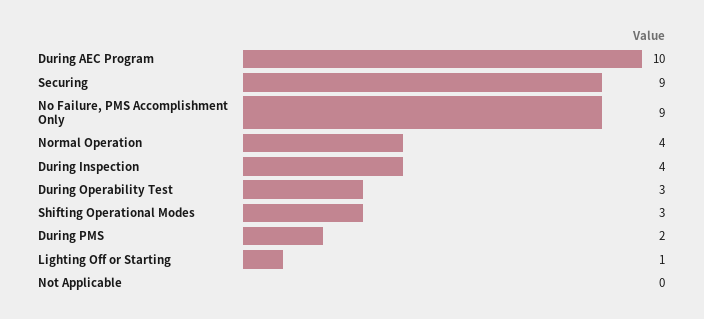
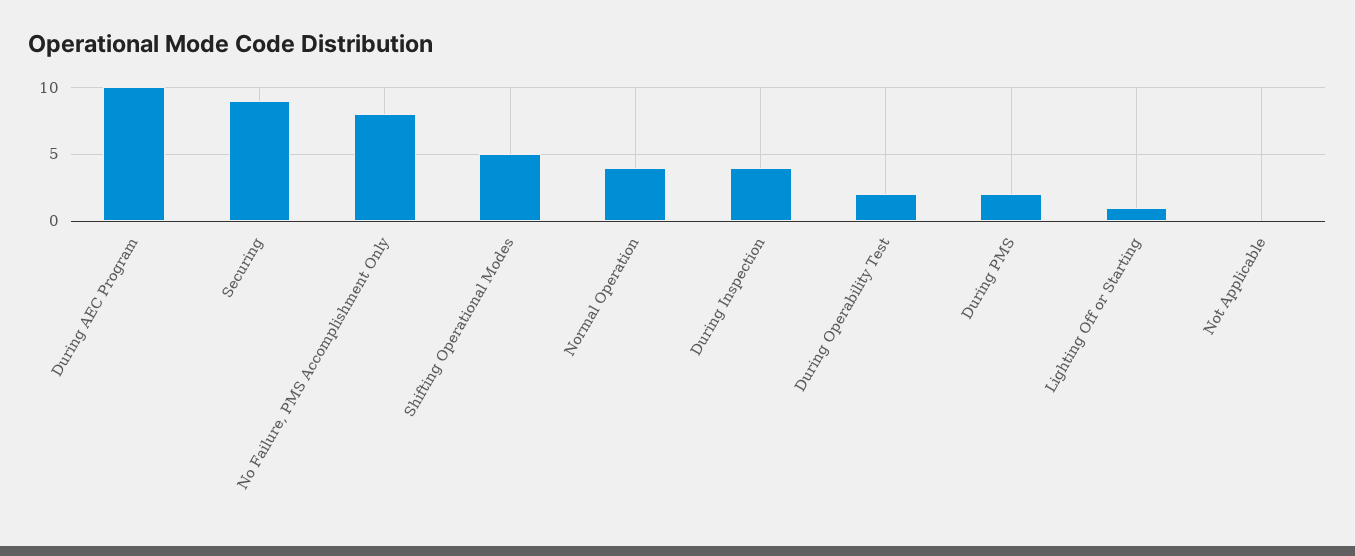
  {
    "During AEC Program": 10,
    "Securing": 9,
-   "No Failure, PMS Accomplishment Only": 9,
+   "No Failure, PMS Accomplishment Only": 8,
    "Normal Operation": 4,
    "During Inspection": 4,
-   "During Operability Test": 3,
+   "During Operability Test": 2,
-   "Shifting Operational Modes": 3,
+   "Shifting Operational Modes": 5,
    "During PMS": 2,
    "Lighting Off or Starting": 1,
    "Not Applicable": 0
  }

